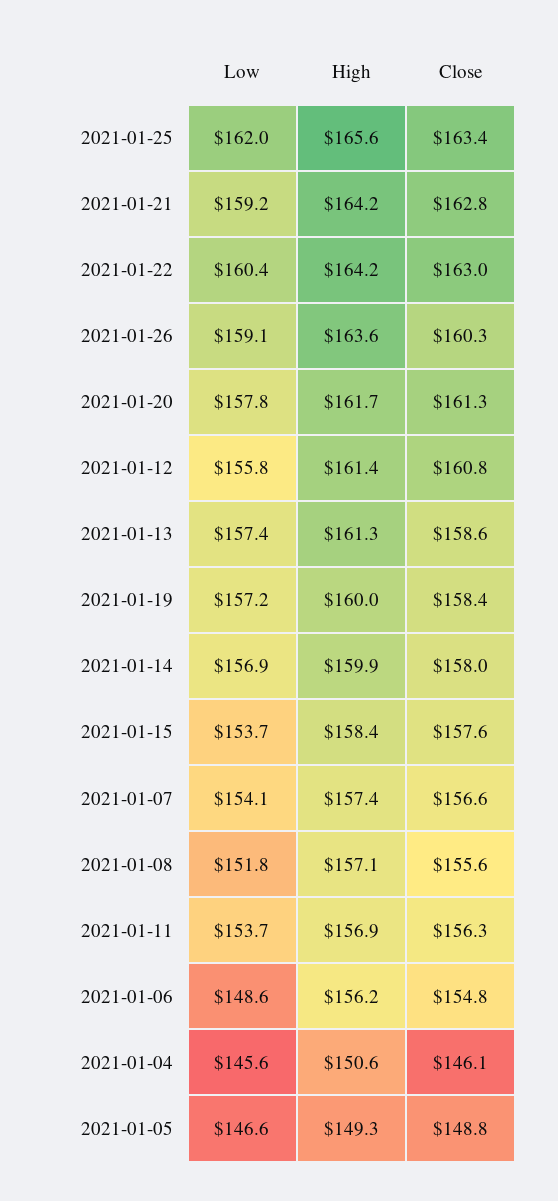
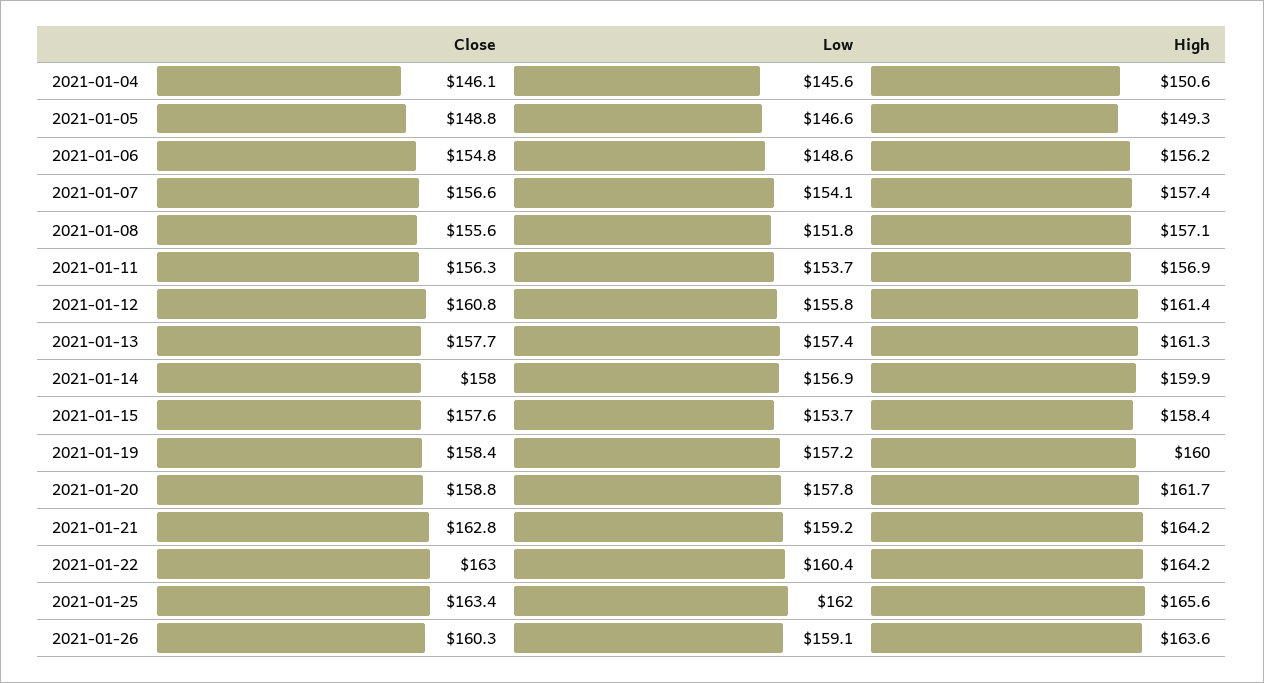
  {
    "Low": {
      "2021-01-25": 162,
      "2021-01-21": 159.2,
      "2021-01-22": 160.4,
      "2021-01-26": 159.1,
      "2021-01-20": 157.8,
      "2021-01-12": 155.8,
      "2021-01-13": 157.4,
      "2021-01-19": 157.2,
      "2021-01-14": 156.9,
      "2021-01-15": 153.7,
      "2021-01-07": 154.1,
      "2021-01-08": 151.8,
      "2021-01-11": 153.7,
      "2021-01-06": 148.6,
      "2021-01-04": 145.6,
      "2021-01-05": 146.6
    },
    "High": {
      "2021-01-25": 165.6,
      "2021-01-21": 164.2,
      "2021-01-22": 164.2,
      "2021-01-26": 163.6,
      "2021-01-20": 161.7,
      "2021-01-12": 161.4,
      "2021-01-13": 161.3,
      "2021-01-19": 160,
      "2021-01-14": 159.9,
      "2021-01-15": 158.4,
      "2021-01-07": 157.4,
      "2021-01-08": 157.1,
      "2021-01-11": 156.9,
      "2021-01-06": 156.2,
      "2021-01-04": 150.6,
      "2021-01-05": 149.3
    },
    "Close": {
      "2021-01-25": 163.4,
      "2021-01-21": 162.8,
      "2021-01-22": 163,
      "2021-01-26": 160.3,
-     "2021-01-20": 161.3,
+     "2021-01-20": 158.8,
      "2021-01-12": 160.8,
-     "2021-01-13": 158.6,
+     "2021-01-13": 157.7,
      "2021-01-19": 158.4,
      "2021-01-14": 158,
      "2021-01-15": 157.6,
      "2021-01-07": 156.6,
      "2021-01-08": 155.6,
      "2021-01-11": 156.3,
      "2021-01-06": 154.8,
      "2021-01-04": 146.1,
      "2021-01-05": 148.8
    }
  }

